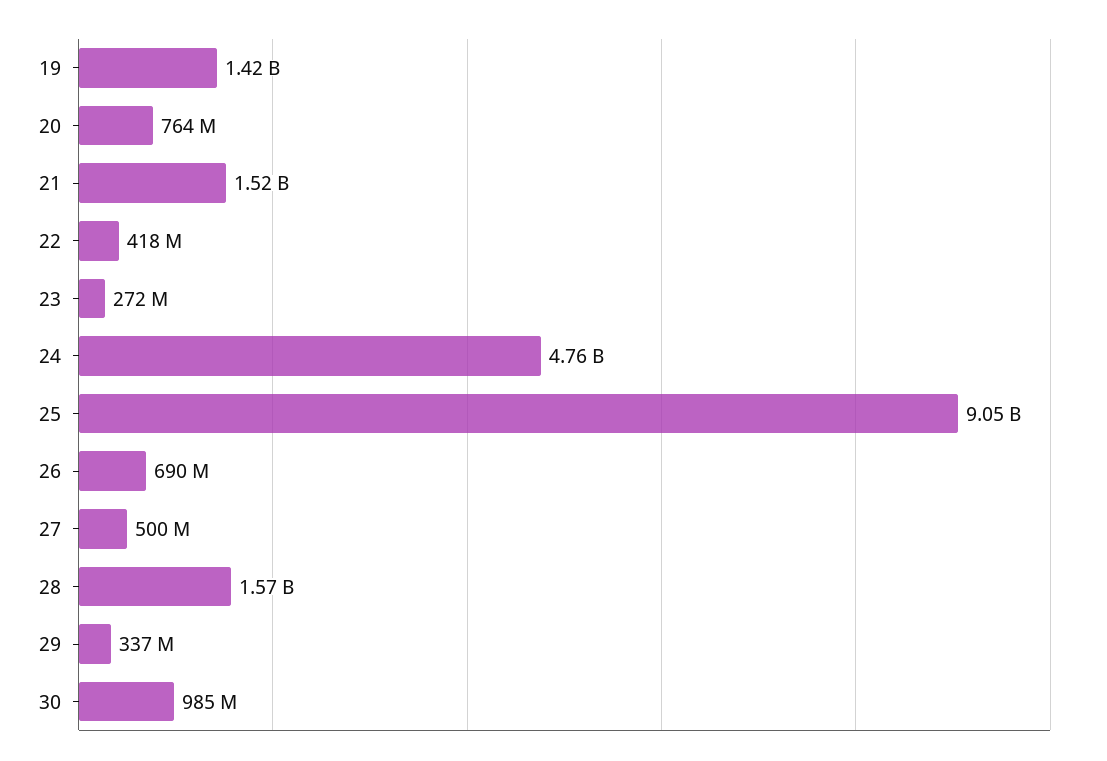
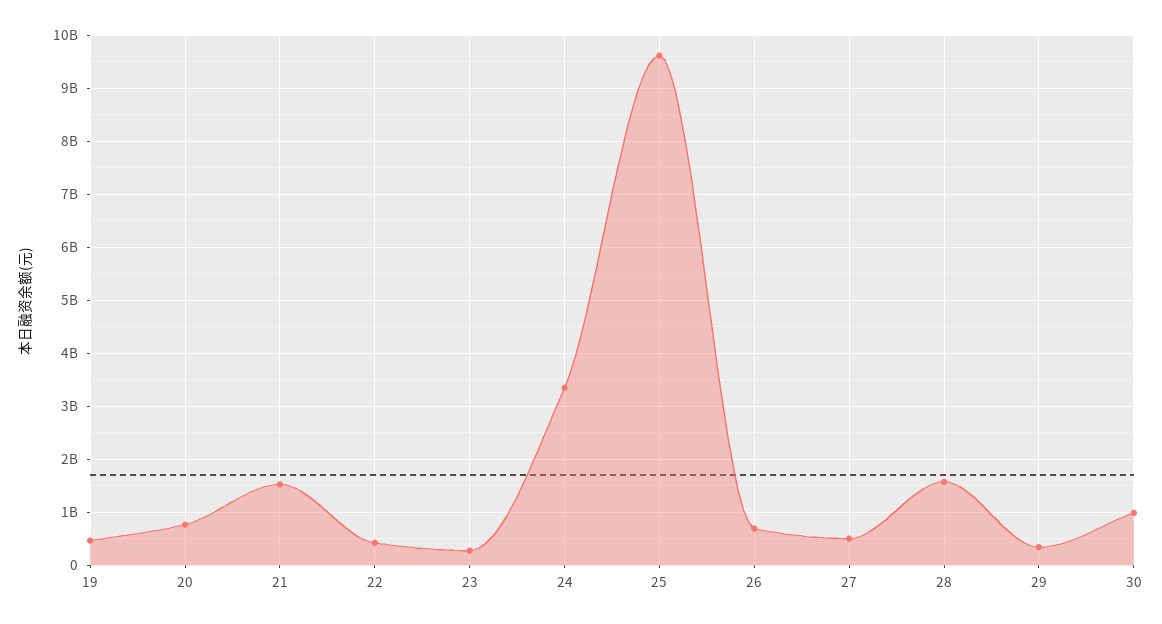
  {
-   "19": 1420000000,
+   "19": 400000000,
    "20": 764000000,
    "21": 1520000000,
    "22": 418000000,
    "23": 272000000,
-   "24": 4760000000,
+   "24": 3400000000,
-   "25": 9050000000,
+   "25": 9600000000,
    "26": 690000000,
    "27": 500000000,
    "28": 1570000000,
    "29": 337000000,
    "30": 985000000
  }

